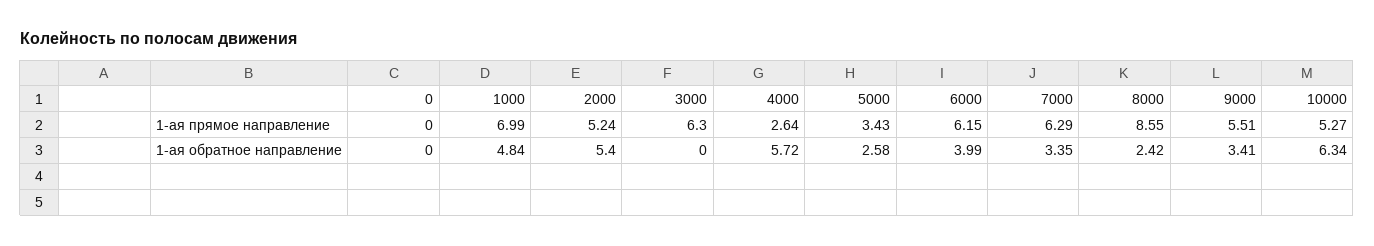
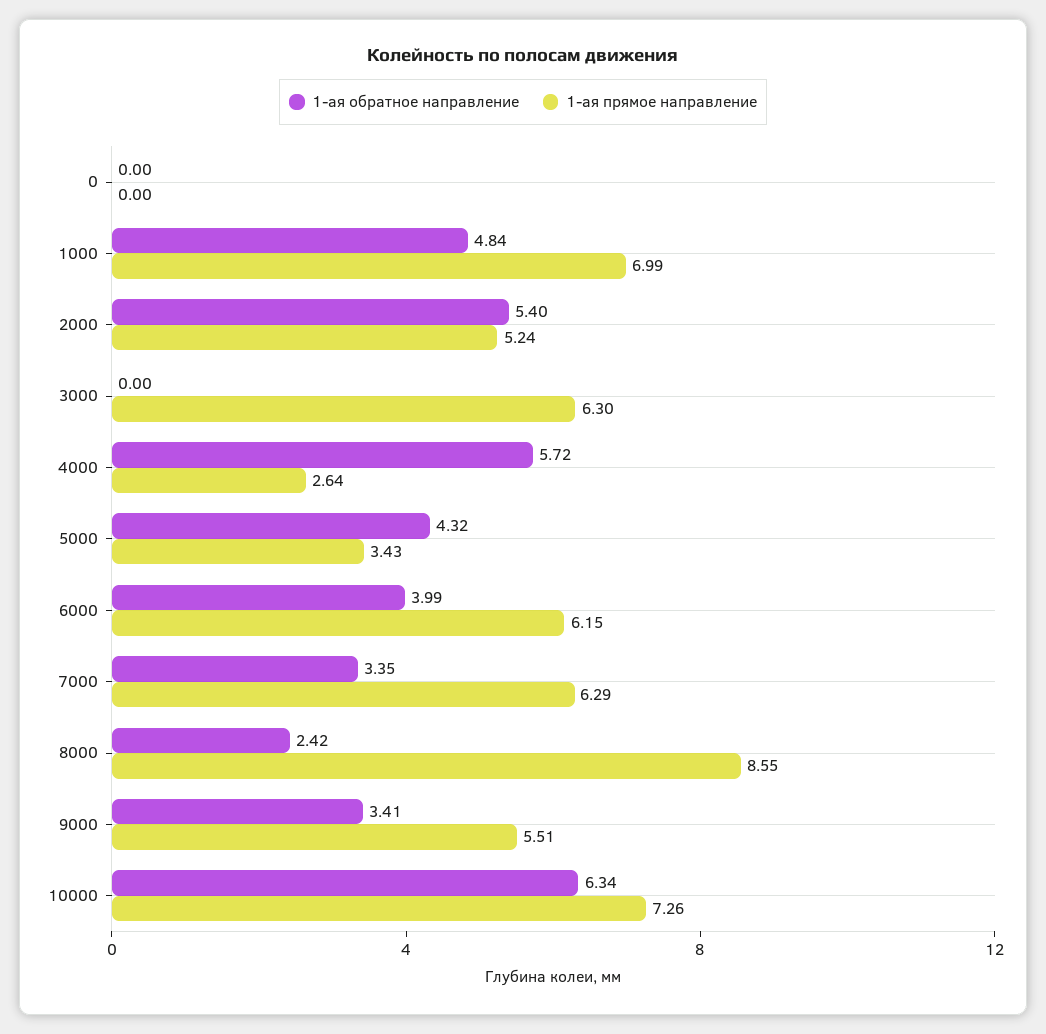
  {
    "1-ая прямое направление": {
      "0": 0,
      "1000": 6.99,
      "2000": 5.24,
      "3000": 6.3,
      "4000": 2.64,
      "5000": 3.43,
      "6000": 6.15,
      "7000": 6.29,
      "8000": 8.55,
      "9000": 5.51,
-     "10000": 5.27
+     "10000": 7.26
    },
    "1-ая обратное направление": {
      "0": 0,
      "1000": 4.84,
      "2000": 5.4,
      "3000": 0,
      "4000": 5.72,
-     "5000": 2.58,
+     "5000": 4.32,
      "6000": 3.99,
      "7000": 3.35,
      "8000": 2.42,
      "9000": 3.41,
      "10000": 6.34
    }
  }

